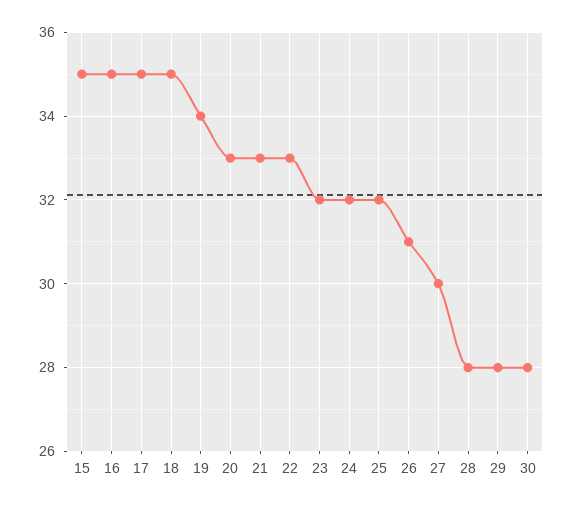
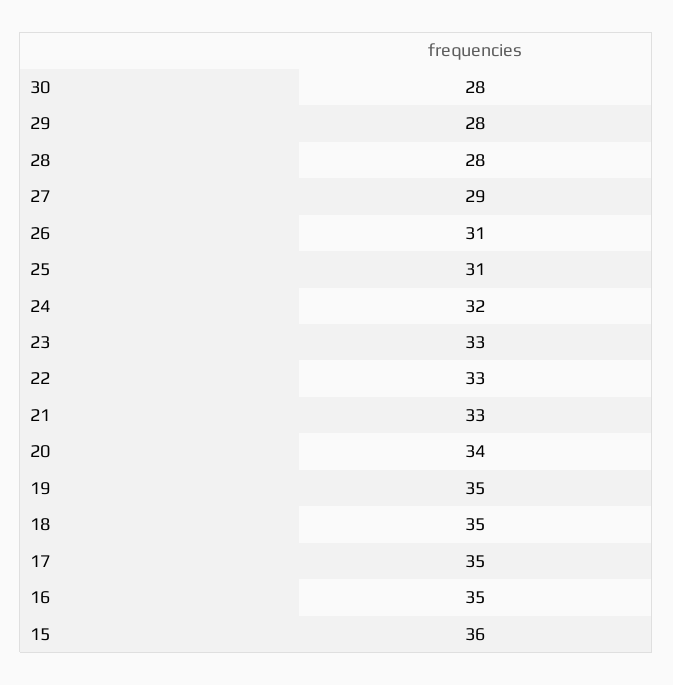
  {
-   "15": 35,
+   "15": 36,
    "16": 35,
    "17": 35,
    "18": 35,
-   "19": 34,
+   "19": 35,
-   "20": 33,
+   "20": 34,
    "21": 33,
    "22": 33,
-   "23": 32,
+   "23": 33,
    "24": 32,
-   "25": 32,
+   "25": 31,
    "26": 31,
-   "27": 30,
+   "27": 29,
    "28": 28,
    "29": 28,
    "30": 28
  }

